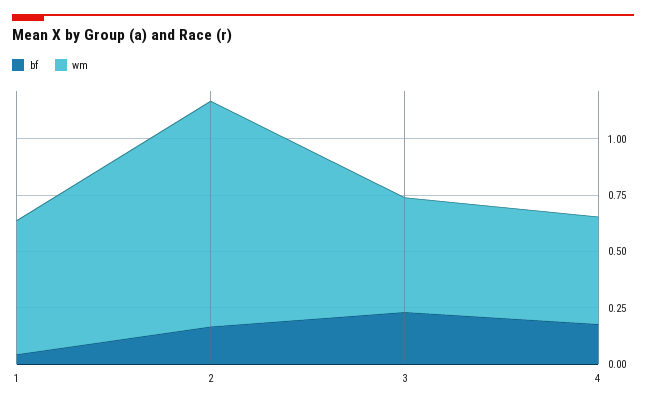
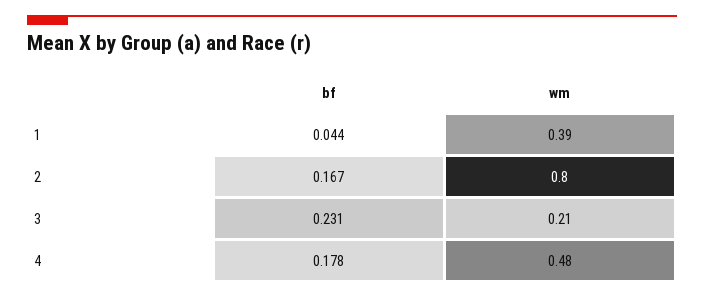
  {
    "bf": {
      "1": 0.044,
      "2": 0.167,
      "3": 0.231,
      "4": 0.178
    },
    "wm": {
-     "1": 0.6,
+     "1": 0.39,
-     "2": 1,
+     "2": 0.8,
-     "3": 0.5,
+     "3": 0.21,
      "4": 0.48
    }
  }

